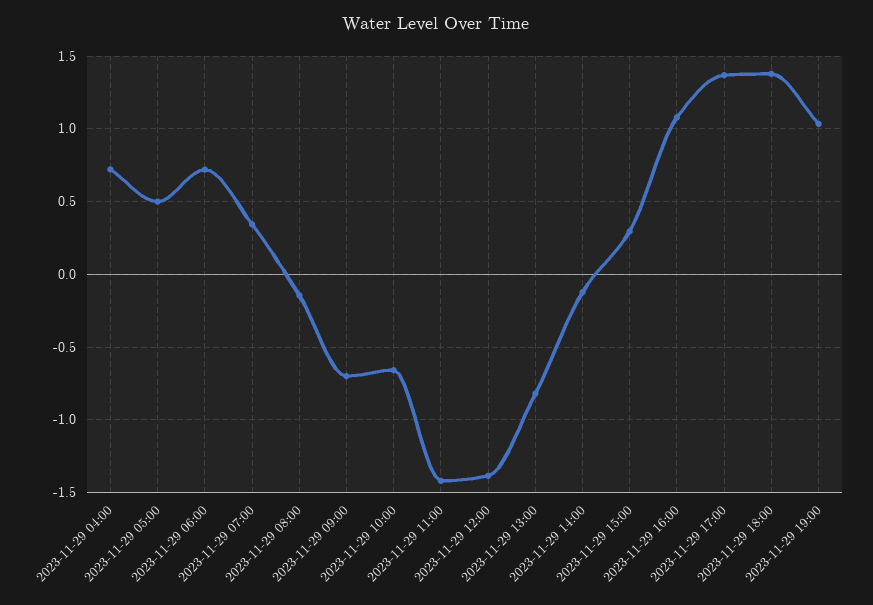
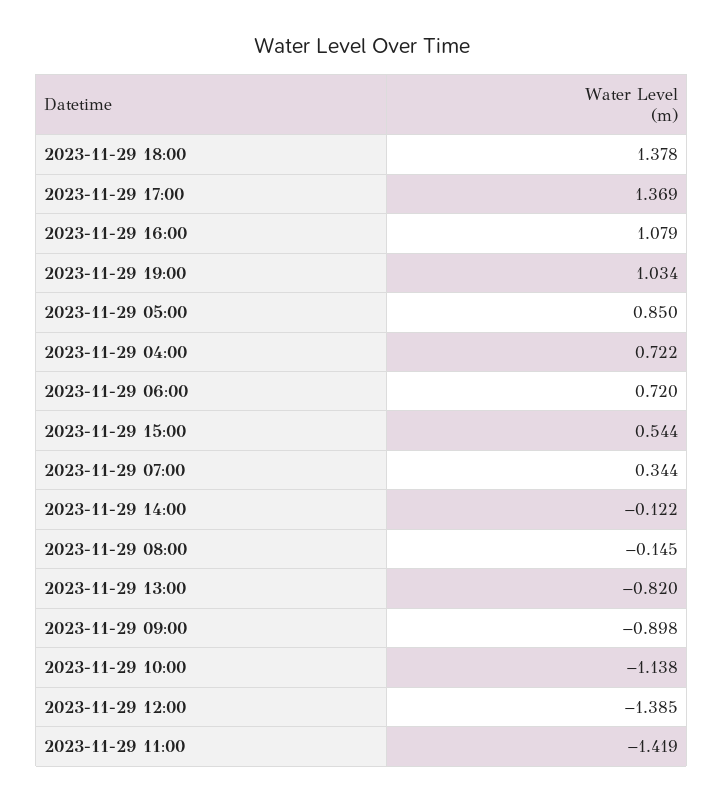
  {
    "2023-11-29 04:00": 0.722,
-   "2023-11-29 05:00": 0.5,
+   "2023-11-29 05:00": 0.85,
    "2023-11-29 06:00": 0.72,
    "2023-11-29 07:00": 0.344,
    "2023-11-29 08:00": -0.145,
-   "2023-11-29 09:00": -0.7,
+   "2023-11-29 09:00": -0.898,
-   "2023-11-29 10:00": -0.65,
+   "2023-11-29 10:00": -1.138,
    "2023-11-29 11:00": -1.419,
    "2023-11-29 12:00": -1.385,
    "2023-11-29 13:00": -0.82,
    "2023-11-29 14:00": -0.122,
-   "2023-11-29 15:00": 0.3,
+   "2023-11-29 15:00": 0.544,
    "2023-11-29 16:00": 1.079,
    "2023-11-29 17:00": 1.369,
    "2023-11-29 18:00": 1.378,
    "2023-11-29 19:00": 1.034
  }

